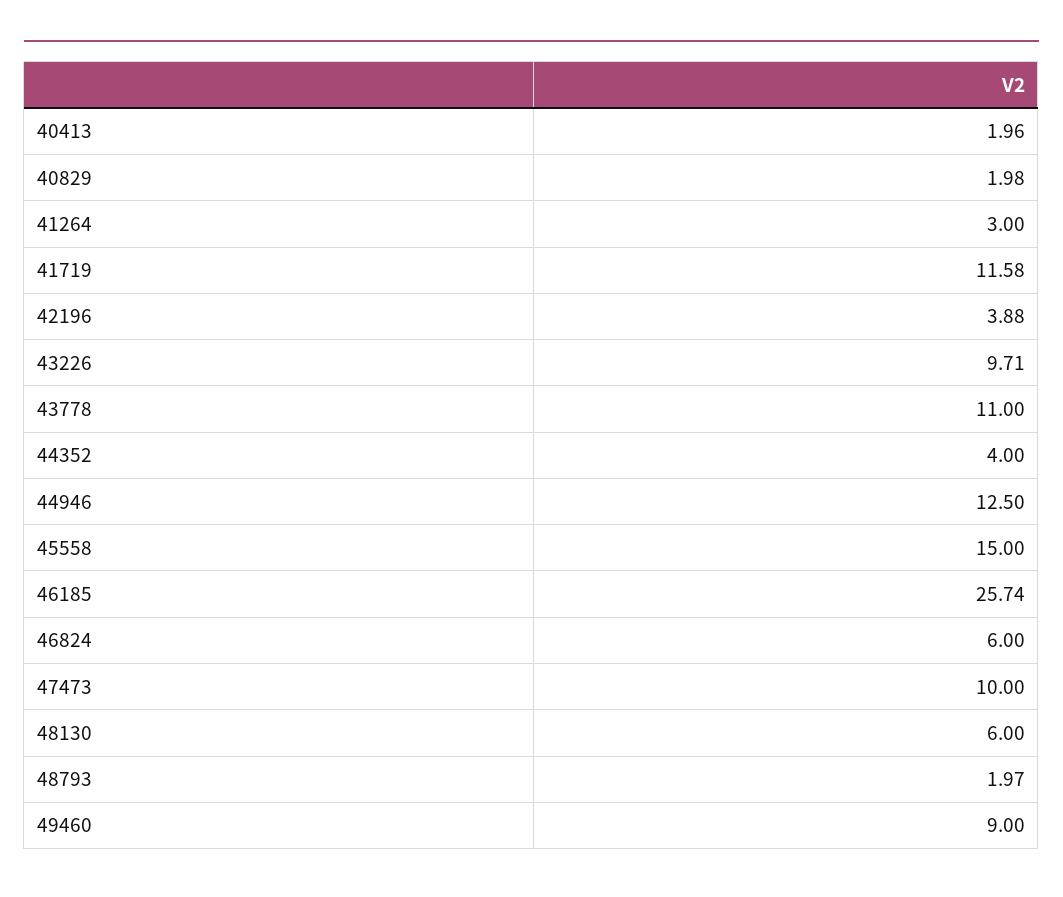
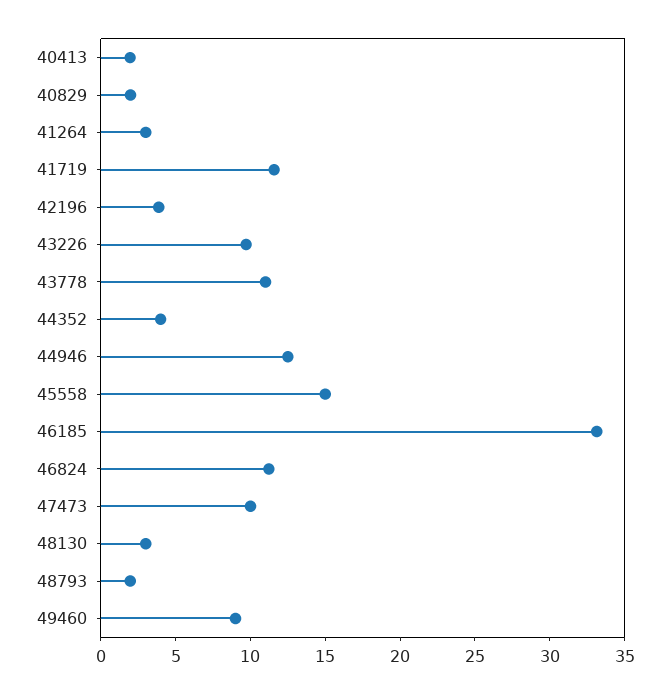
  {
    "40413": 1.96,
    "40829": 1.98,
    "41264": 3,
    "41719": 11.58,
    "42196": 3.88,
    "43226": 9.71,
    "43778": 11,
    "44352": 4,
    "44946": 12.5,
    "45558": 15,
-   "46185": 25.74,
+   "46185": 33,
-   "46824": 6,
+   "46824": 11,
    "47473": 10,
-   "48130": 6,
+   "48130": 3,
    "48793": 1.97,
    "49460": 9
  }

